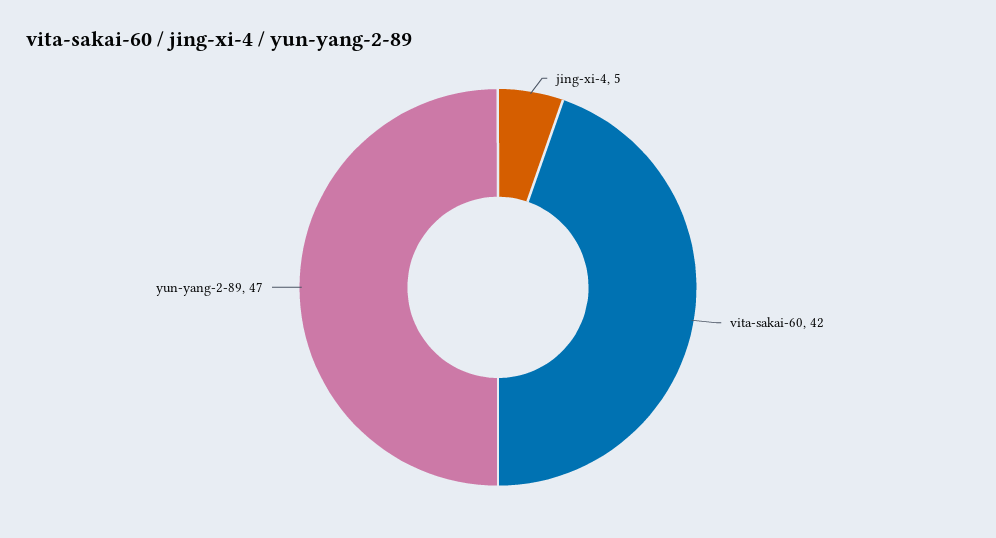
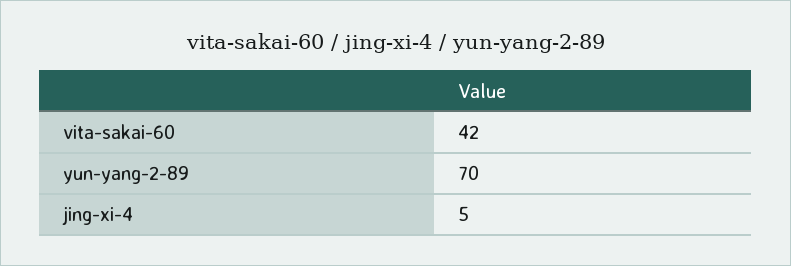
  {
    "jing-xi-4": 5,
    "vita-sakai-60": 42,
-   "yun-yang-2-89": 47
+   "yun-yang-2-89": 70
  }

